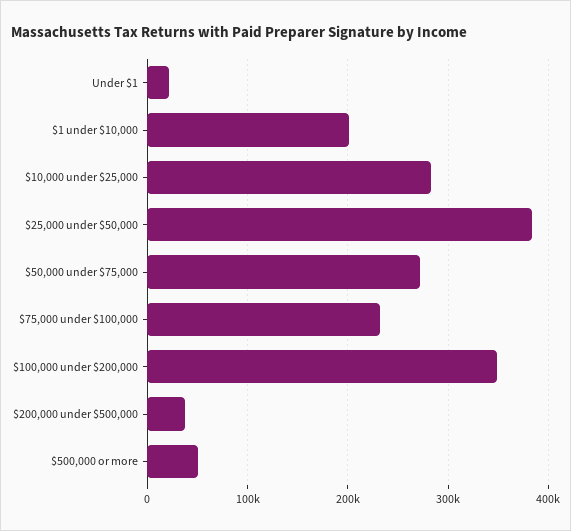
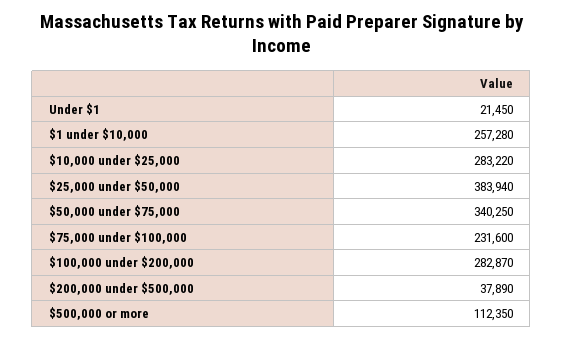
  {
    "Under $1": 21450,
-   "$1 under $10,000": 200000,
+   "$1 under $10,000": 257280,
    "$10,000 under $25,000": 283220,
    "$25,000 under $50,000": 383940,
-   "$50,000 under $75,000": 270000,
+   "$50,000 under $75,000": 340250,
    "$75,000 under $100,000": 231600,
-   "$100,000 under $200,000": 350000,
+   "$100,000 under $200,000": 282870,
    "$200,000 under $500,000": 37890,
-   "$500,000 or more": 50000
+   "$500,000 or more": 112350
  }

